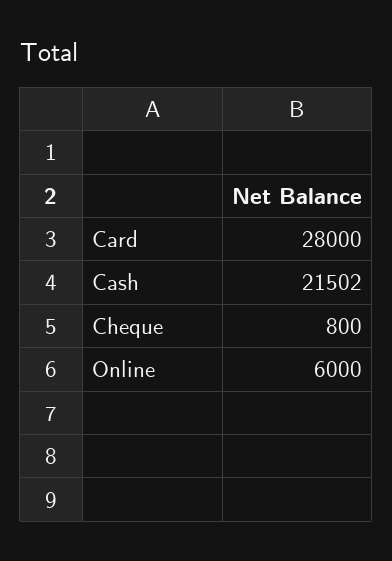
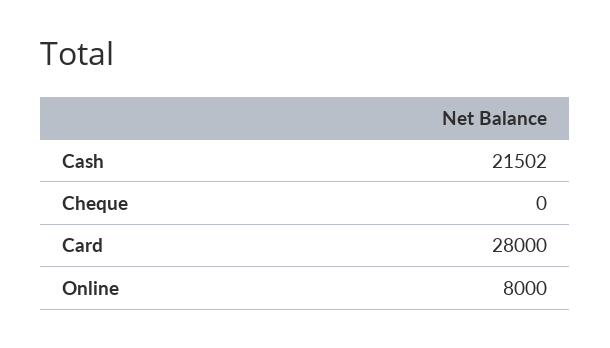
  {
    "Card": 28000,
    "Cash": 21502,
-   "Cheque": 800,
+   "Cheque": 0,
-   "Online": 6000
+   "Online": 8000
  }

